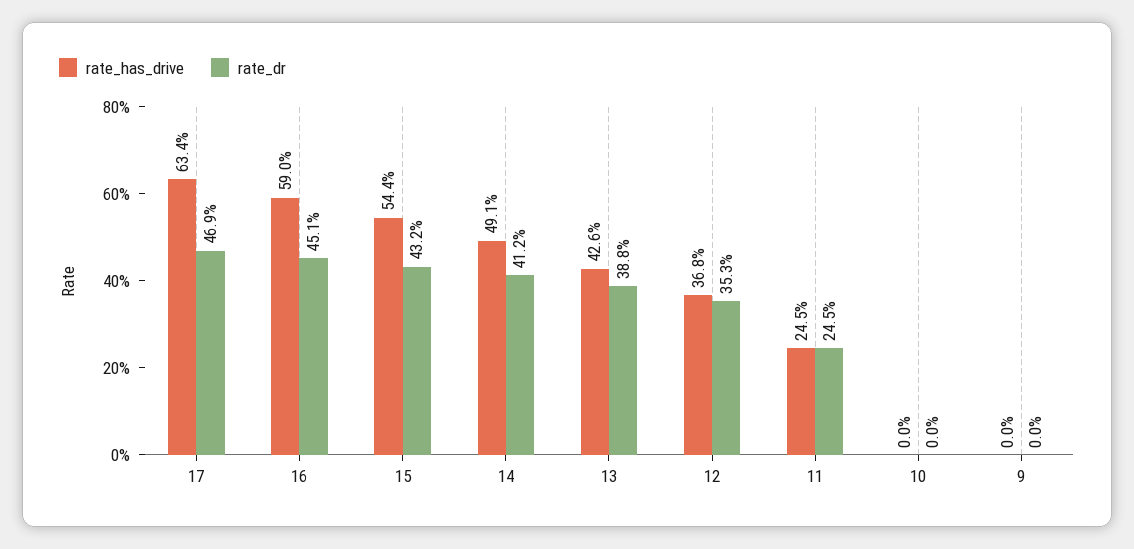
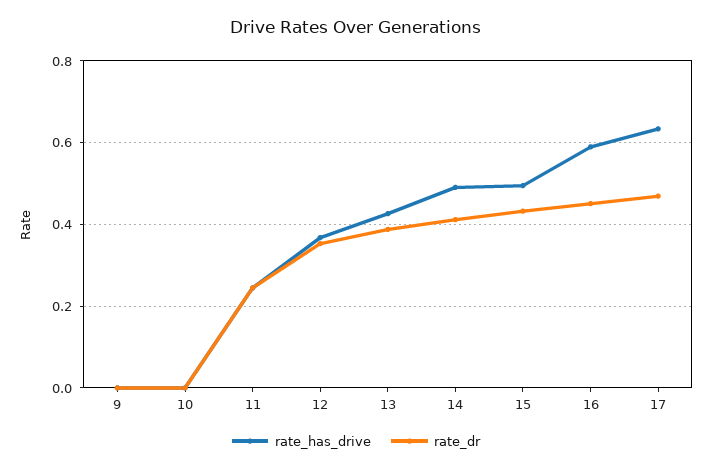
  {
    "rate_has_drive": {
      "17": 0.634,
      "16": 0.59,
-     "15": 0.544,
+     "15": 0.5,
      "14": 0.491,
      "13": 0.426,
      "12": 0.368,
      "11": 0.245,
      "10": 0,
      "9": 0
    },
    "rate_dr": {
      "17": 0.469,
      "16": 0.451,
      "15": 0.432,
      "14": 0.412,
      "13": 0.388,
      "12": 0.353,
      "11": 0.245,
      "10": 0,
      "9": 0
    }
  }

